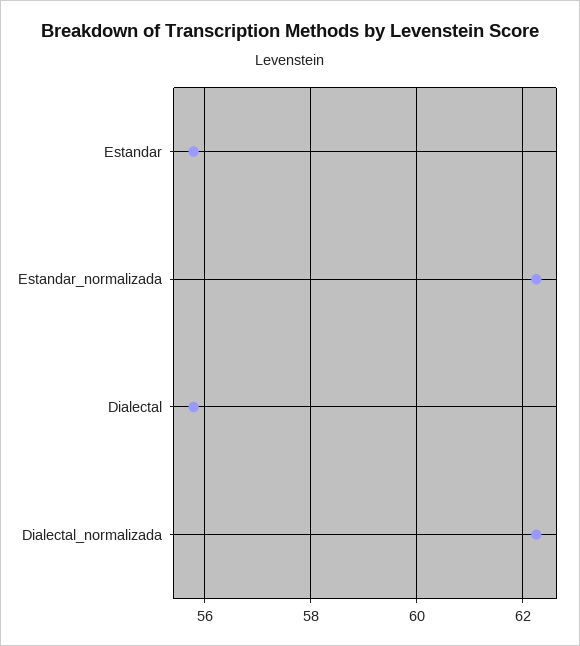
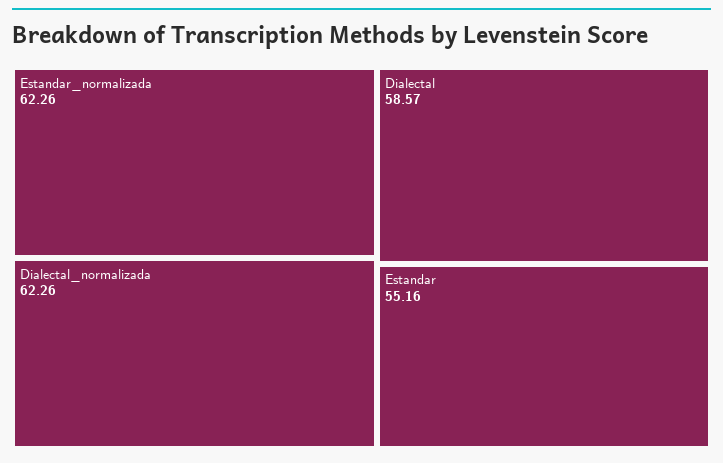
  {
-   "Estandar": 55.8,
+   "Estandar": 55.16,
    "Estandar_normalizada": 62.26,
-   "Dialectal": 55.8,
+   "Dialectal": 58.57,
    "Dialectal_normalizada": 62.26
  }

